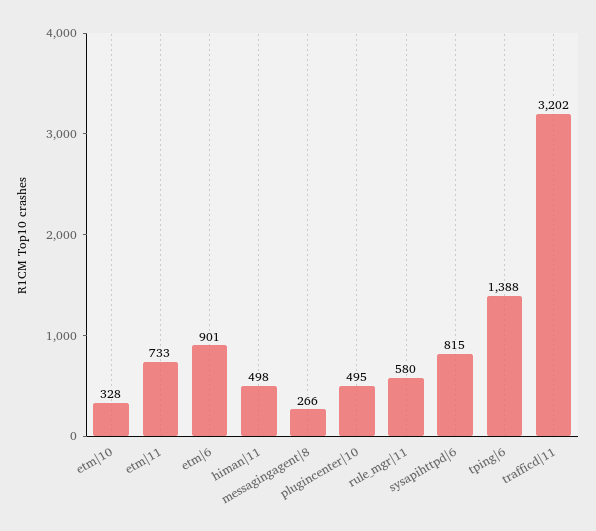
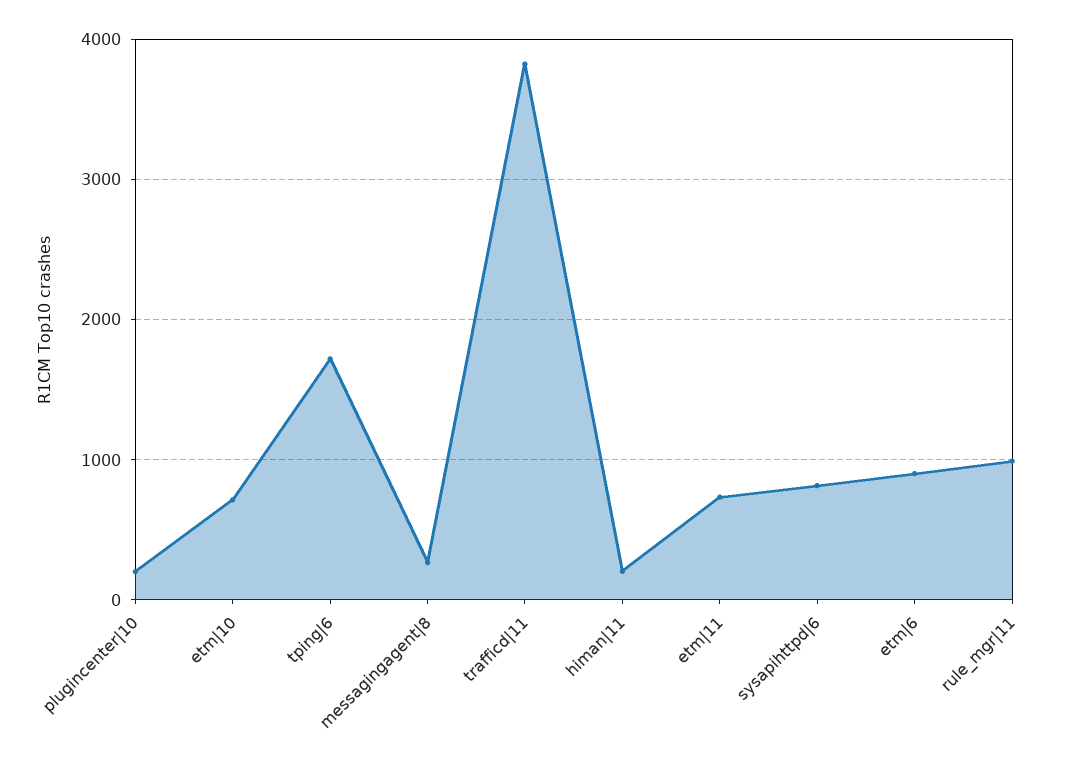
  {
-   "etm|10": 328,
+   "etm|10": 700,
    "etm|11": 733,
    "etm|6": 901,
-   "himan|11": 498,
+   "himan|11": 200,
    "messagingagent|8": 266,
-   "plugincenter|10": 495,
+   "plugincenter|10": 200,
-   "rule_mgr|11": 580,
+   "rule_mgr|11": 1000,
    "sysapihttpd|6": 815,
-   "tping|6": 1388,
+   "tping|6": 1700,
-   "trafficd|11": 3202
+   "trafficd|11": 3800
  }

